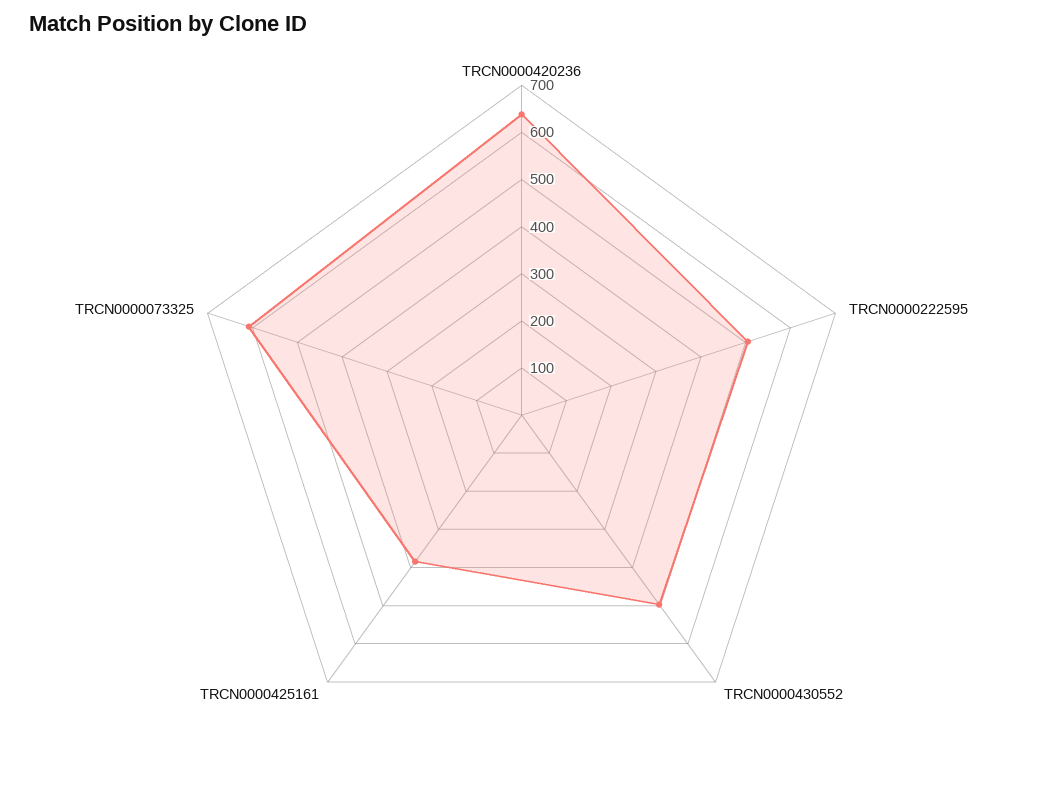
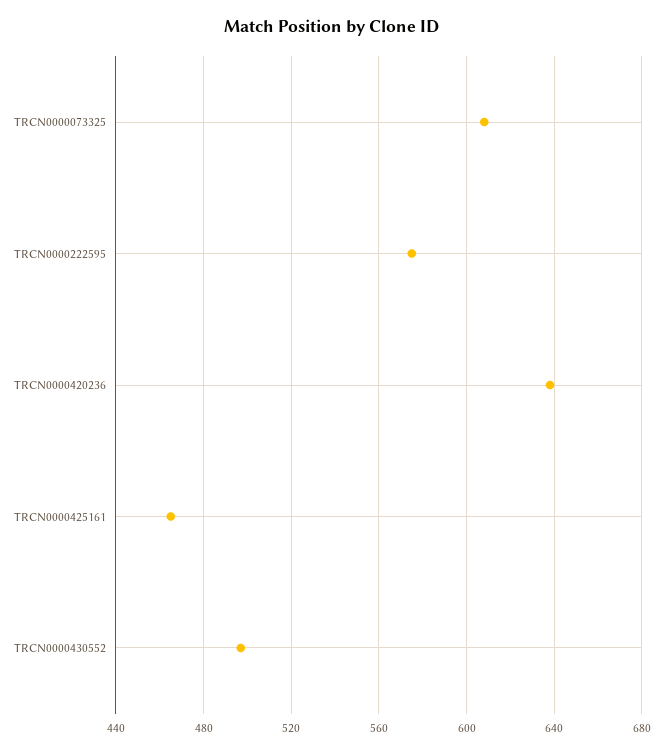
  {
    "TRCN0000420236": 640,
-   "TRCN0000222595": 500,
+   "TRCN0000222595": 575,
    "TRCN0000430552": 495,
-   "TRCN0000425161": 380,
+   "TRCN0000425161": 465,
    "TRCN0000073325": 610
  }

